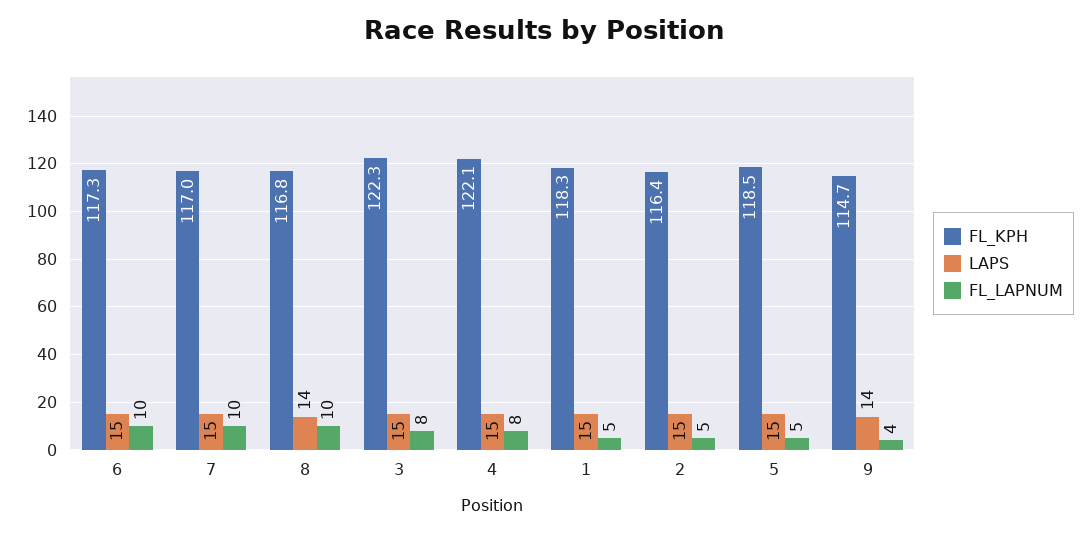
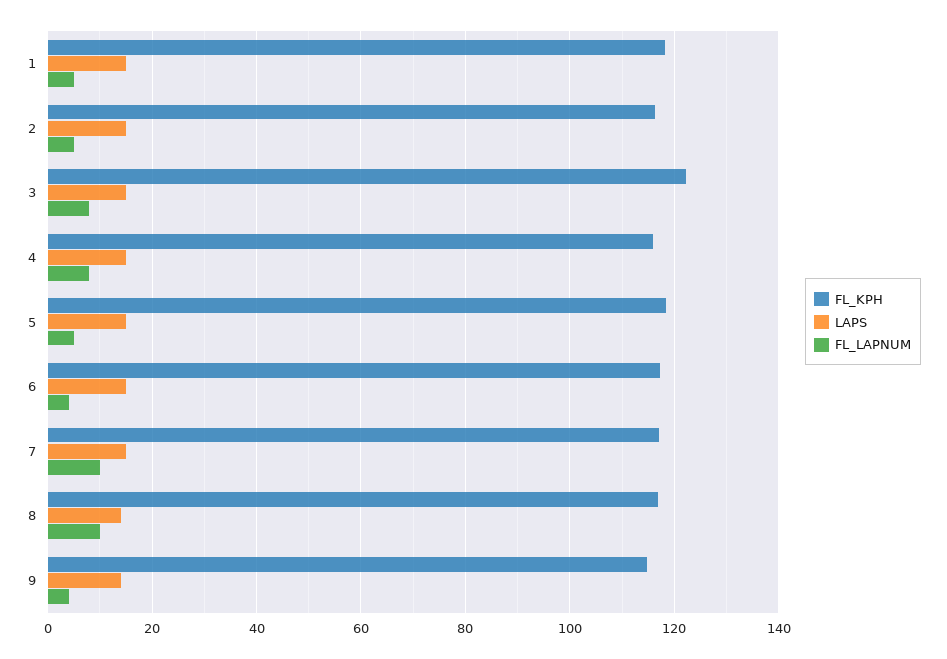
  {
    "FL_KPH": {
      "6": 117.3,
      "7": 117,
      "8": 116.8,
      "3": 122.3,
-     "4": 122.1,
+     "4": 116,
      "1": 118.3,
      "2": 116.4,
      "5": 118.5,
      "9": 114.7
    },
    "LAPS": {
      "6": 15,
      "7": 15,
      "8": 14,
      "3": 15,
      "4": 15,
      "1": 15,
      "2": 15,
      "5": 15,
      "9": 14
    },
    "FL_LAPNUM": {
-     "6": 10,
+     "6": 4,
      "7": 10,
      "8": 10,
      "3": 8,
      "4": 8,
      "1": 5,
      "2": 5,
      "5": 5,
      "9": 4
    }
  }

